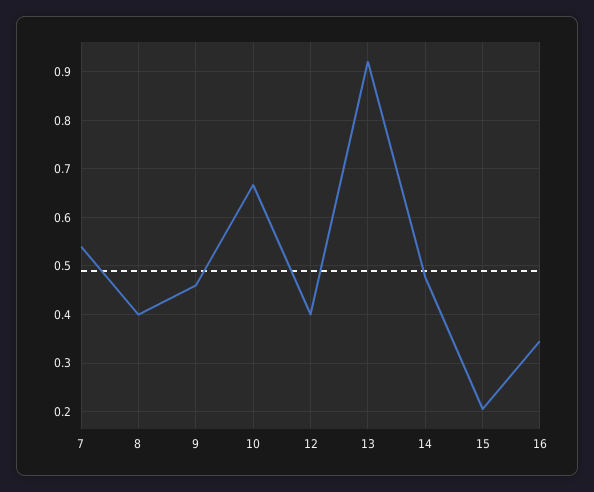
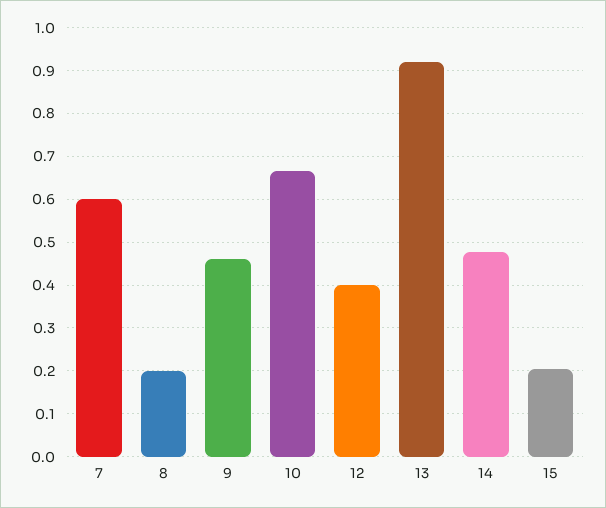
  {
-   "7": 0.54,
+   "7": 0.6,
-   "8": 0.4,
+   "8": 0.2,
    "9": 0.46,
    "10": 0.66,
    "12": 0.4,
    "13": 0.92,
    "14": 0.48,
-   "15": 0.2,
+   "15": 0.2
-   "16": 0.34
  }

